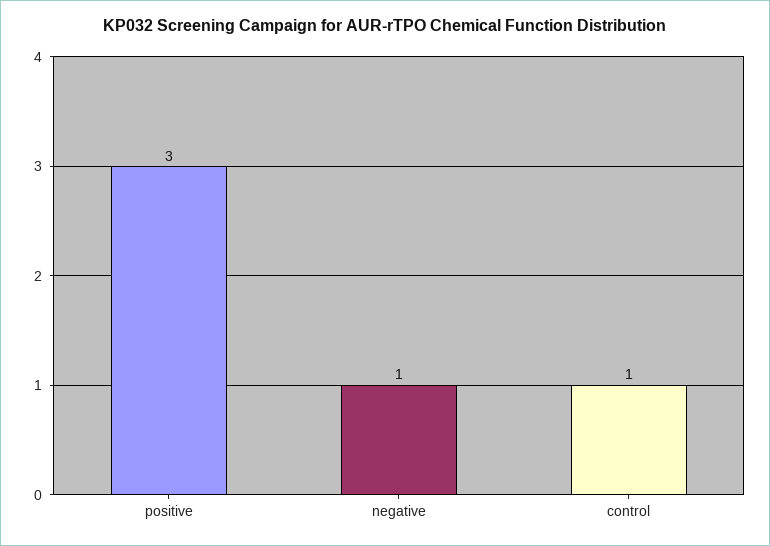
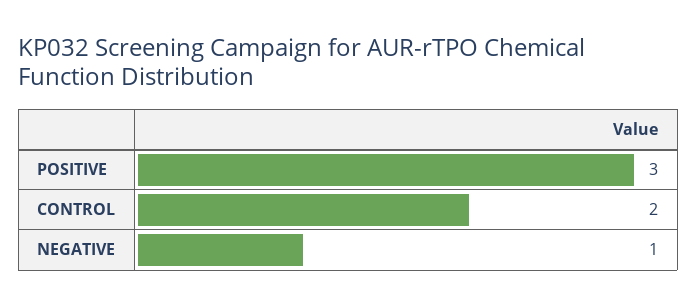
  {
    "positive": 3,
    "negative": 1,
-   "control": 1
+   "control": 2
  }

